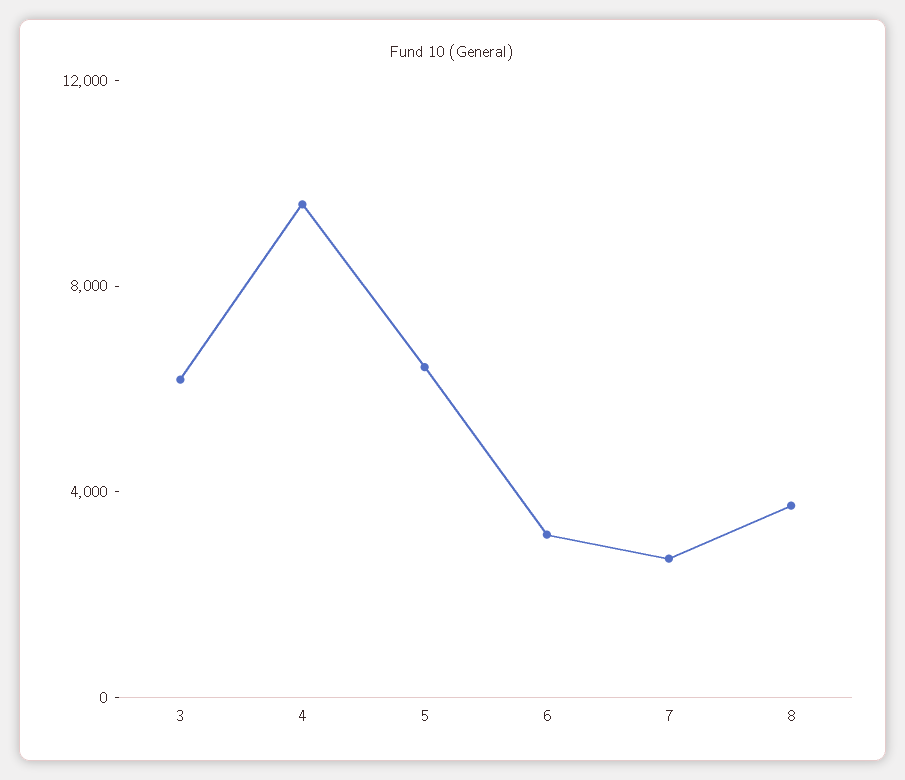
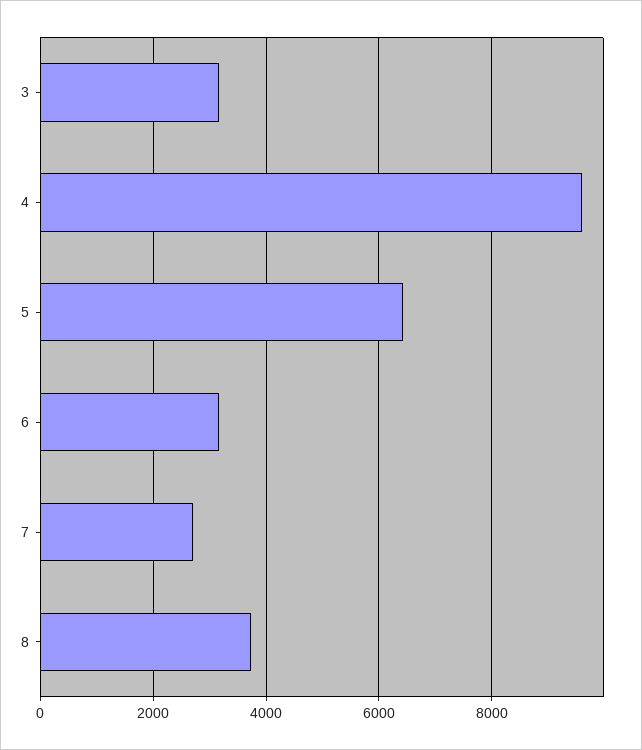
  {
-   "3": 6000,
+   "3": 3200,
    "4": 9600,
    "5": 6400,
    "6": 3200,
    "7": 2600,
    "8": 3800
  }

